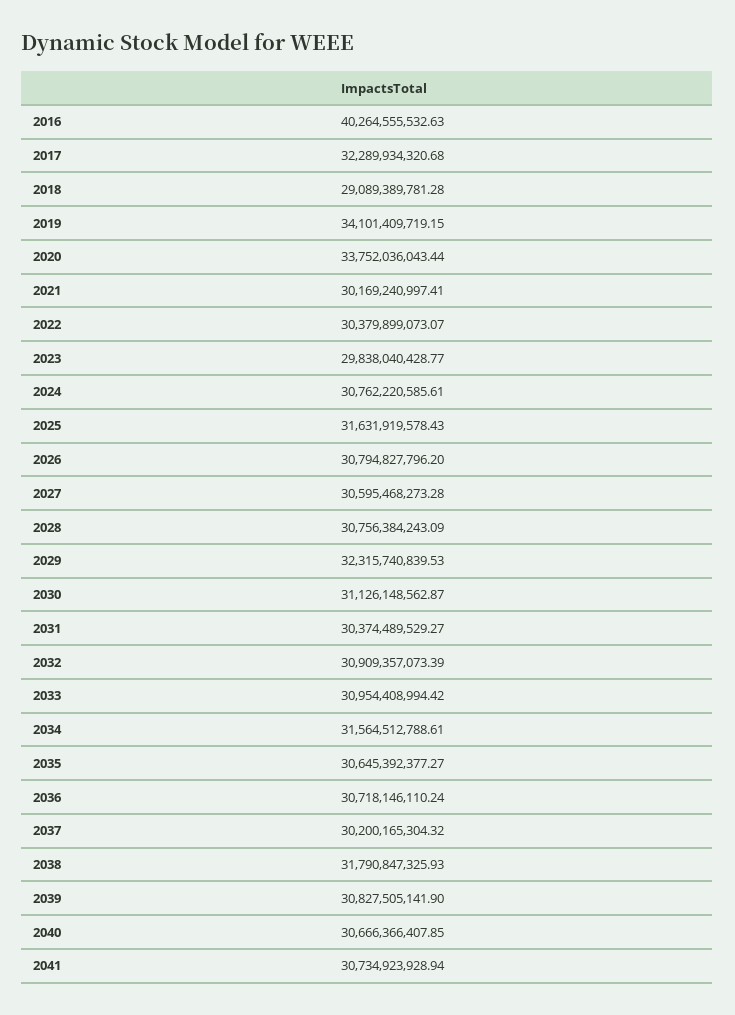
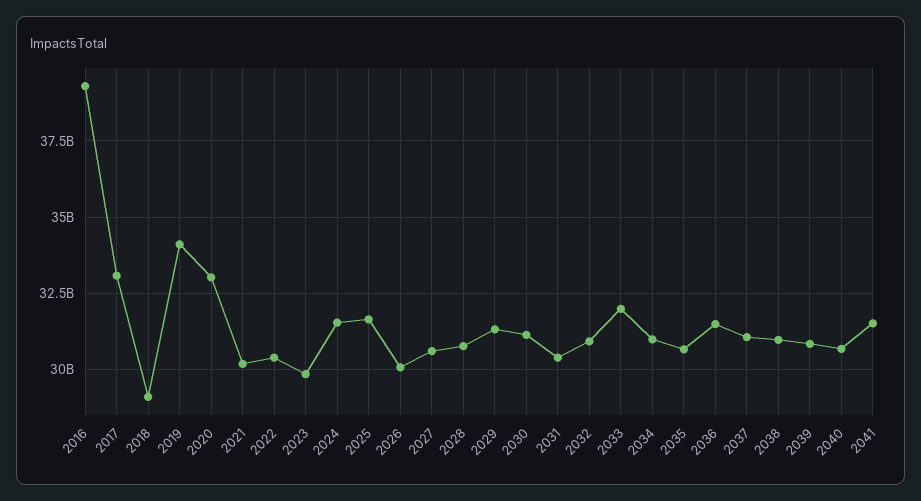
  {
-   "2016": 40264555532.63,
+   "2016": 39250000000,
-   "2017": 32289934320.68,
+   "2017": 33000000000,
    "2018": 29089389781.28,
    "2019": 34101409719.15,
-   "2020": 33752036043.44,
+   "2020": 33000000000,
    "2021": 30169240997.41,
    "2022": 30379899073.07,
    "2023": 29838040428.77,
-   "2024": 30762220585.61,
+   "2024": 31500000000,
    "2025": 31631919578.43,
-   "2026": 30794827796.2,
+   "2026": 30000000000,
    "2027": 30595468273.28,
    "2028": 30756384243.09,
-   "2029": 32315740839.53,
+   "2029": 31250000000,
    "2030": 31126148562.87,
    "2031": 30374489529.27,
    "2032": 30909357073.39,
-   "2033": 30954408994.42,
+   "2033": 32000000000,
-   "2034": 31564512788.61,
+   "2034": 31000000000,
    "2035": 30645392377.27,
-   "2036": 30718146110.24,
+   "2036": 31500000000,
-   "2037": 30200165304.32,
+   "2037": 31000000000,
-   "2038": 31790847325.93,
+   "2038": 31000000000,
    "2039": 30827505141.9,
    "2040": 30666366407.85,
-   "2041": 30734923928.94
+   "2041": 31500000000
  }

